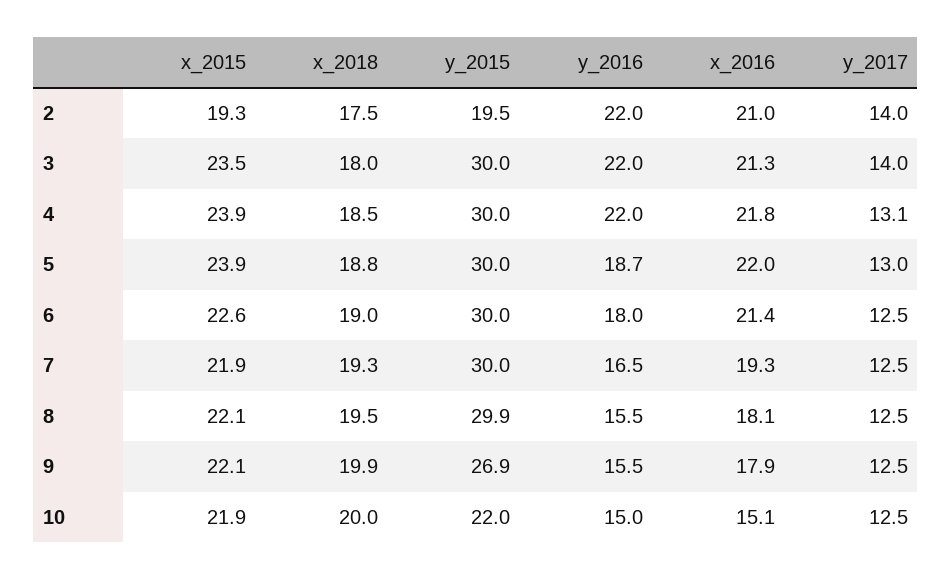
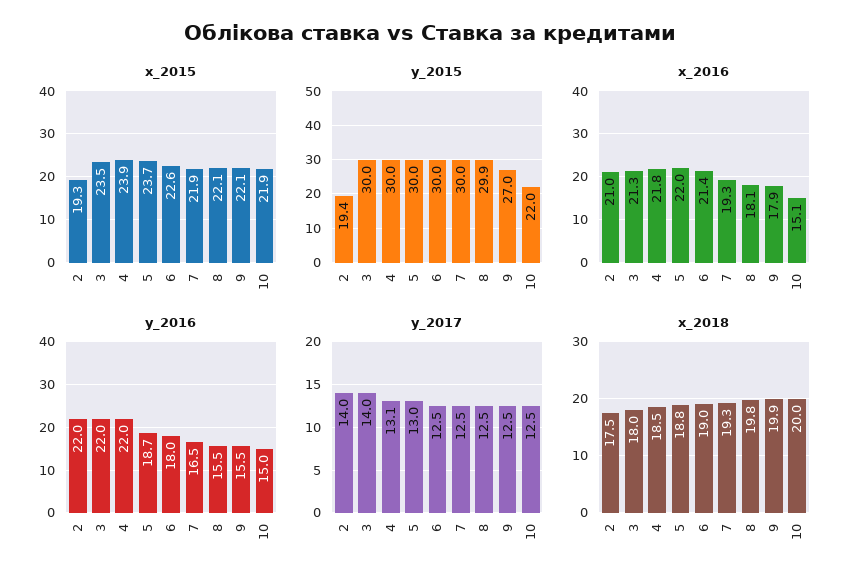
  {
    "x_2015": {
      "2": 19.3,
      "3": 23.5,
      "4": 23.9,
-     "5": 23.9,
+     "5": 23.7,
      "6": 22.6,
      "7": 21.9,
      "8": 22.1,
      "9": 22.1,
      "10": 21.9
    },
    "x_2018": {
      "2": 17.5,
      "3": 18,
      "4": 18.5,
      "5": 18.8,
      "6": 19,
      "7": 19.3,
-     "8": 19.5,
+     "8": 19.8,
      "9": 19.9,
      "10": 20
    },
    "y_2015": {
-     "2": 19.5,
+     "2": 19.4,
      "3": 30,
      "4": 30,
      "5": 30,
      "6": 30,
      "7": 30,
      "8": 29.9,
-     "9": 26.9,
+     "9": 27,
      "10": 22
    },
    "y_2016": {
      "2": 22,
      "3": 22,
      "4": 22,
      "5": 18.7,
      "6": 18,
      "7": 16.5,
      "8": 15.5,
      "9": 15.5,
      "10": 15
    },
    "x_2016": {
      "2": 21,
      "3": 21.3,
      "4": 21.8,
      "5": 22,
      "6": 21.4,
      "7": 19.3,
      "8": 18.1,
      "9": 17.9,
      "10": 15.1
    },
    "y_2017": {
      "2": 14,
      "3": 14,
      "4": 13.1,
      "5": 13,
      "6": 12.5,
      "7": 12.5,
      "8": 12.5,
      "9": 12.5,
      "10": 12.5
    }
  }

